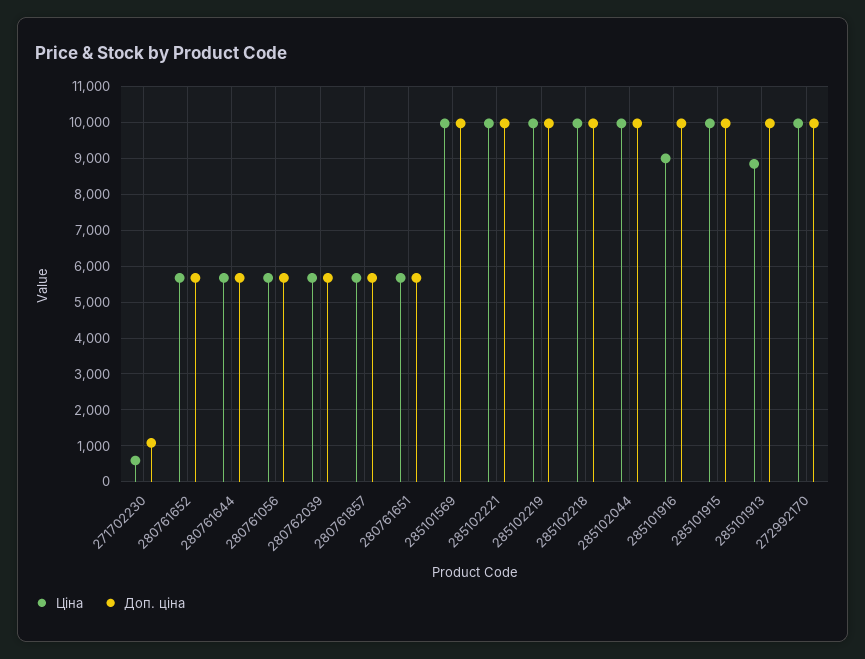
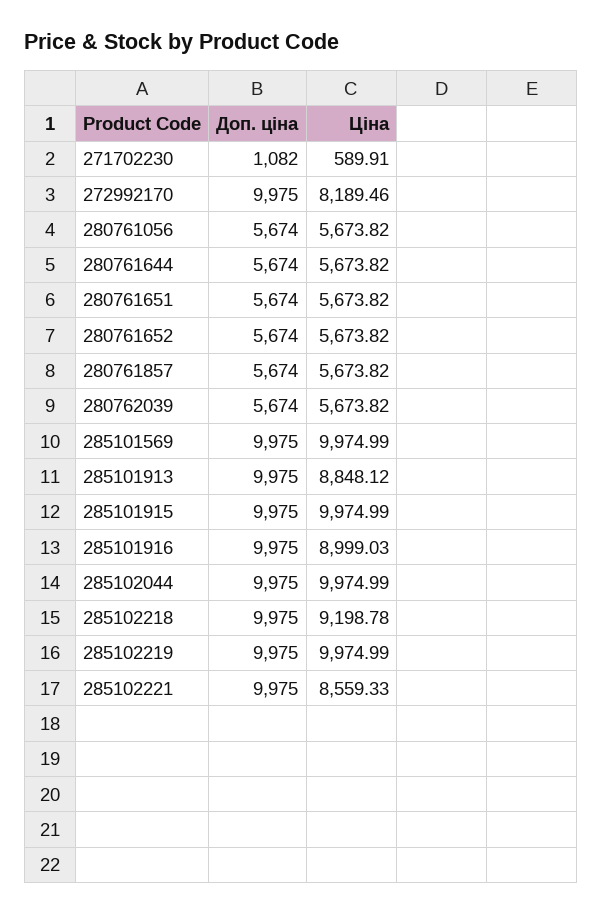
  {
    "Ціна": {
      "271702230": 589.91,
      "280761652": 5673.82,
      "280761644": 5673.82,
      "280761056": 5673.82,
      "280762039": 5673.82,
      "280761857": 5673.82,
      "280761651": 5673.82,
      "285101569": 9974.99,
-     "285102221": 10000,
+     "285102221": 8559.33,
      "285102219": 9974.99,
-     "285102218": 10000,
+     "285102218": 9198.78,
      "285102044": 9974.99,
      "285101916": 8999.03,
      "285101915": 9974.99,
      "285101913": 8848.12,
-     "272992170": 10000
+     "272992170": 8189.46
    },
    "Доп. ціна": {
      "271702230": 1082,
      "280761652": 5674,
      "280761644": 5674,
      "280761056": 5674,
      "280762039": 5674,
      "280761857": 5674,
      "280761651": 5674,
      "285101569": 9975,
      "285102221": 9975,
      "285102219": 9975,
      "285102218": 9975,
      "285102044": 9975,
      "285101916": 9975,
      "285101915": 9975,
      "285101913": 9975,
      "272992170": 9975
    }
  }

